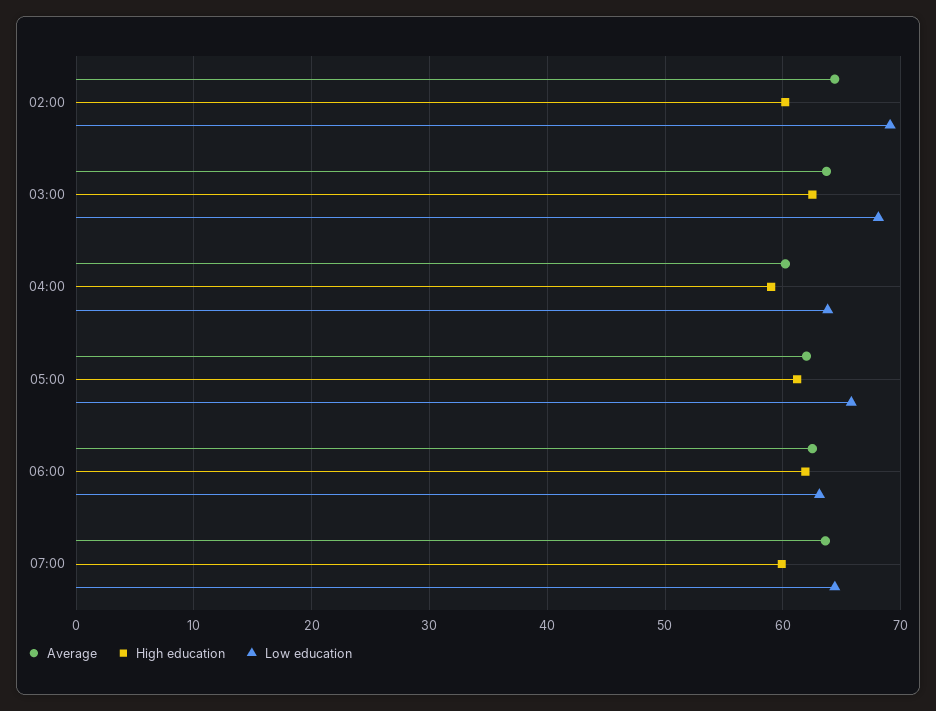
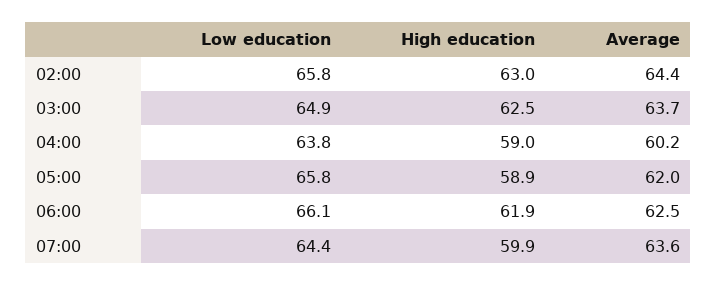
  {
    "Average": {
      "02:00": 64.4,
      "03:00": 63.7,
      "04:00": 60.2,
      "05:00": 62,
      "06:00": 62.5,
      "07:00": 63.6
    },
    "High education": {
-     "02:00": 60,
+     "02:00": 63,
      "03:00": 62.5,
      "04:00": 59,
-     "05:00": 61,
+     "05:00": 58.9,
      "06:00": 61.9,
      "07:00": 59.9
    },
    "Low education": {
-     "02:00": 69,
+     "02:00": 65.8,
-     "03:00": 68,
+     "03:00": 64.9,
      "04:00": 63.8,
      "05:00": 65.8,
-     "06:00": 63,
+     "06:00": 66.1,
      "07:00": 64.4
    }
  }

